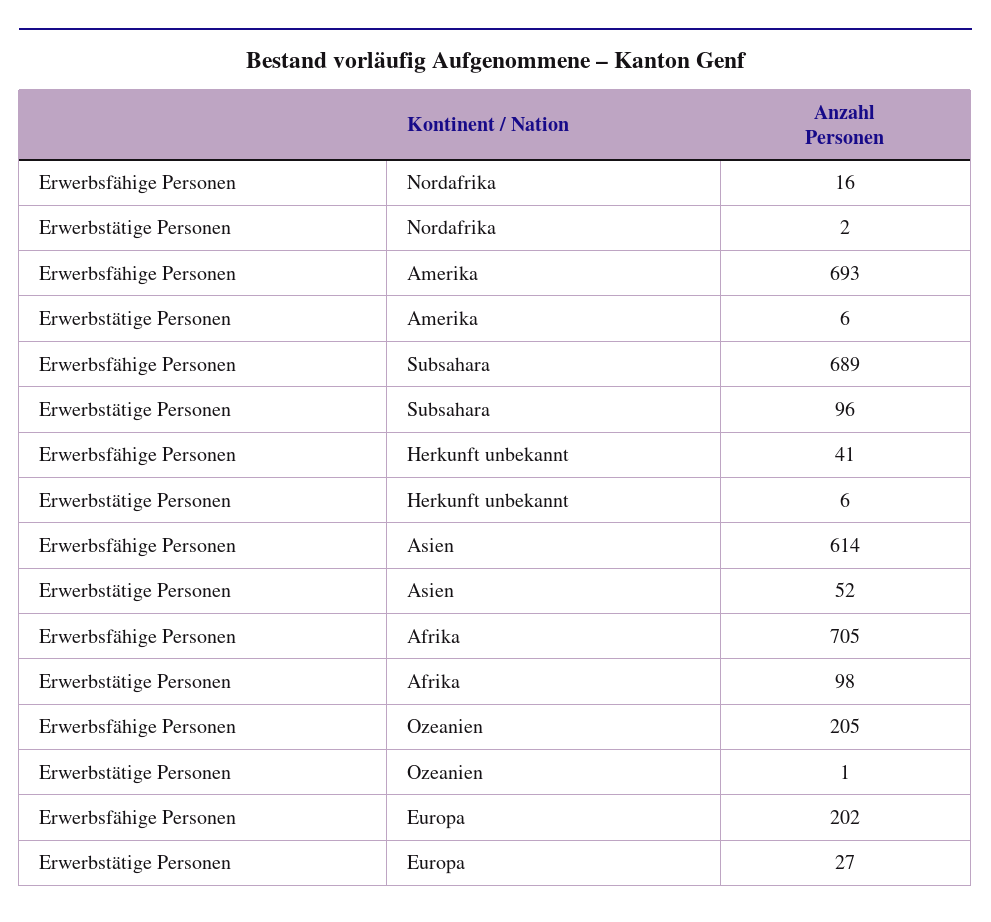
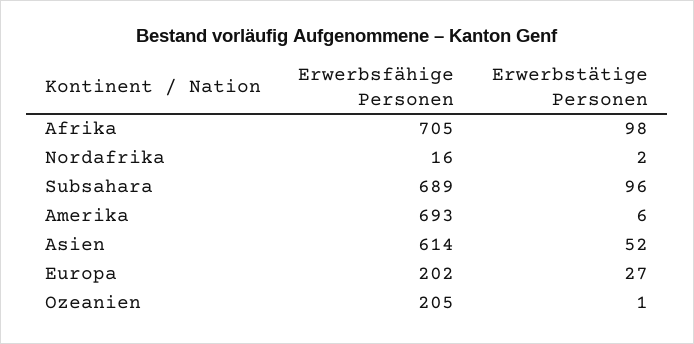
  {
    "Erwerbsfähige Personen": {
      "Nordafrika": 16,
      "Amerika": 693,
      "Subsahara": 689,
-     "Herkunft unbekannt": 41,
      "Asien": 614,
      "Afrika": 705,
      "Ozeanien": 205,
      "Europa": 202
    },
    "Erwerbstätige Personen": {
      "Nordafrika": 2,
      "Amerika": 6,
      "Subsahara": 96,
-     "Herkunft unbekannt": 6,
      "Asien": 52,
      "Afrika": 98,
      "Ozeanien": 1,
      "Europa": 27
    }
  }

